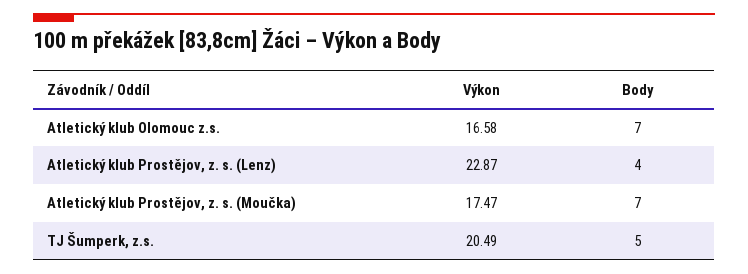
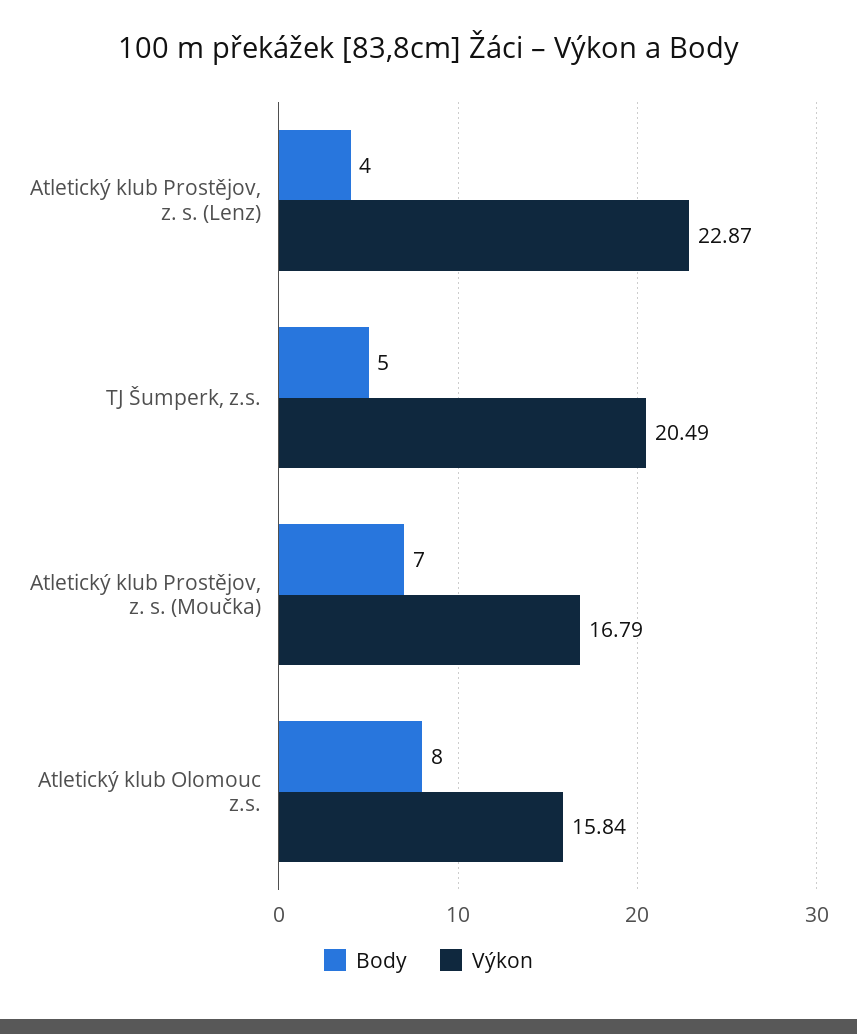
  {
    "Výkon": {
-     "Atletický klub Olomouc z.s.": 16.58,
+     "Atletický klub Olomouc z.s.": 15.84,
      "Atletický klub Prostějov, z. s. (Lenz)": 22.87,
-     "Atletický klub Prostějov, z. s. (Moučka)": 17.47,
+     "Atletický klub Prostějov, z. s. (Moučka)": 16.79,
      "TJ Šumperk, z.s.": 20.49
    },
    "Body": {
-     "Atletický klub Olomouc z.s.": 7,
+     "Atletický klub Olomouc z.s.": 8,
      "Atletický klub Prostějov, z. s. (Lenz)": 4,
      "Atletický klub Prostějov, z. s. (Moučka)": 7,
      "TJ Šumperk, z.s.": 5
    }
  }

